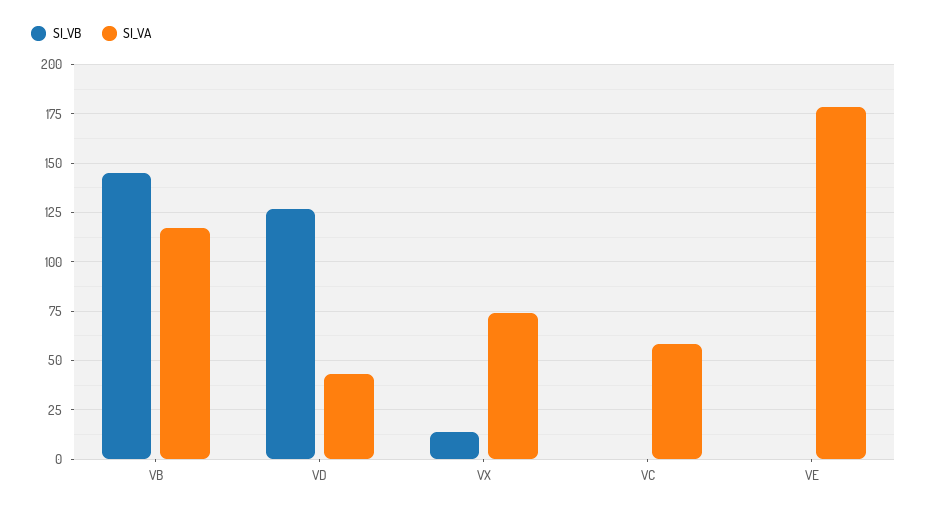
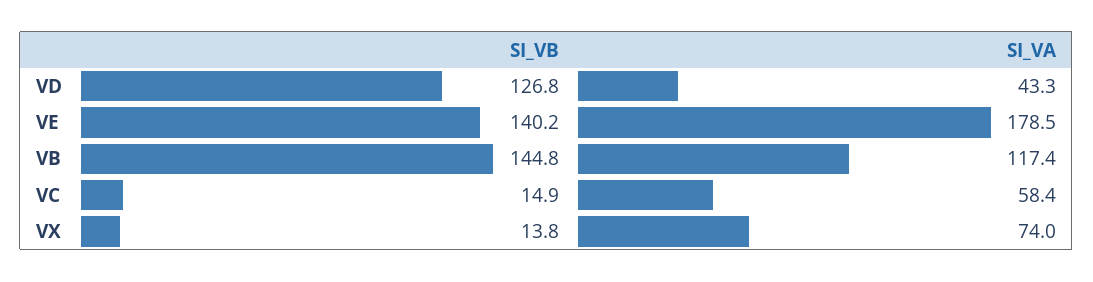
  {
    "SI_VB": {
      "VB": 144.8,
      "VD": 126.8,
      "VX": 13.8,
-     "VC": 0,
+     "VC": 14.9,
-     "VE": 0
+     "VE": 140.2
    },
    "SI_VA": {
      "VB": 117.4,
      "VD": 43.3,
      "VX": 74,
      "VC": 58.4,
      "VE": 178.5
    }
  }

